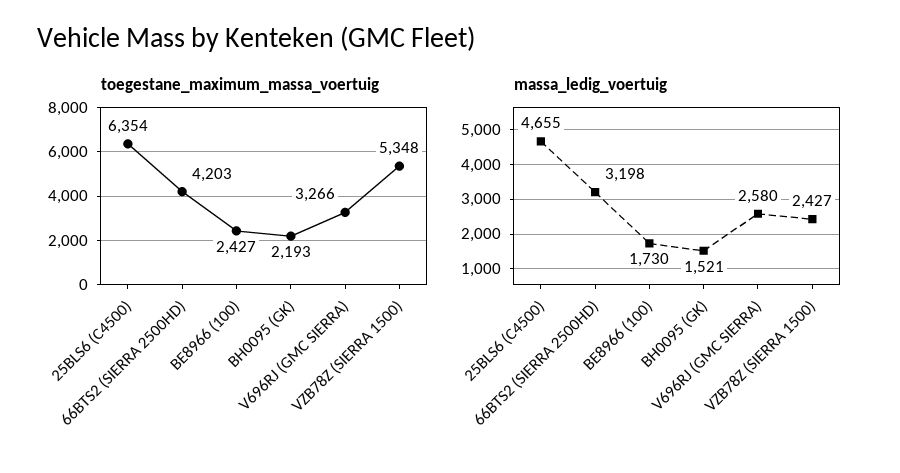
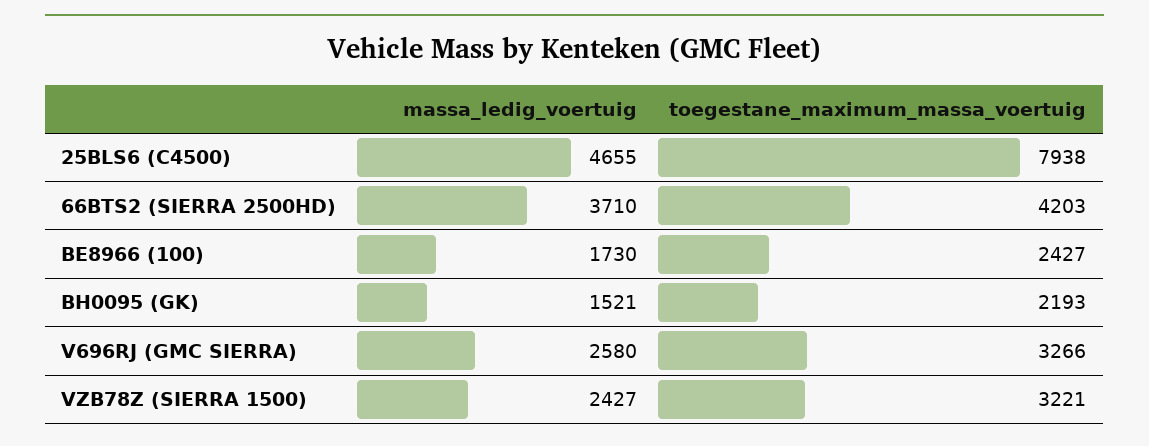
  {
    "toegestane_maximum_massa_voertuig": {
-     "25BLS6 (C4500)": 6354,
+     "25BLS6 (C4500)": 7938,
      "66BTS2 (SIERRA 2500HD)": 4203,
      "BE8966 (100)": 2427,
      "BH0095 (GK)": 2193,
      "V696RJ (GMC SIERRA)": 3266,
-     "VZB78Z (SIERRA 1500)": 5348
+     "VZB78Z (SIERRA 1500)": 3221
    },
    "massa_ledig_voertuig": {
      "25BLS6 (C4500)": 4655,
-     "66BTS2 (SIERRA 2500HD)": 3198,
+     "66BTS2 (SIERRA 2500HD)": 3710,
      "BE8966 (100)": 1730,
      "BH0095 (GK)": 1521,
      "V696RJ (GMC SIERRA)": 2580,
      "VZB78Z (SIERRA 1500)": 2427
    }
  }

